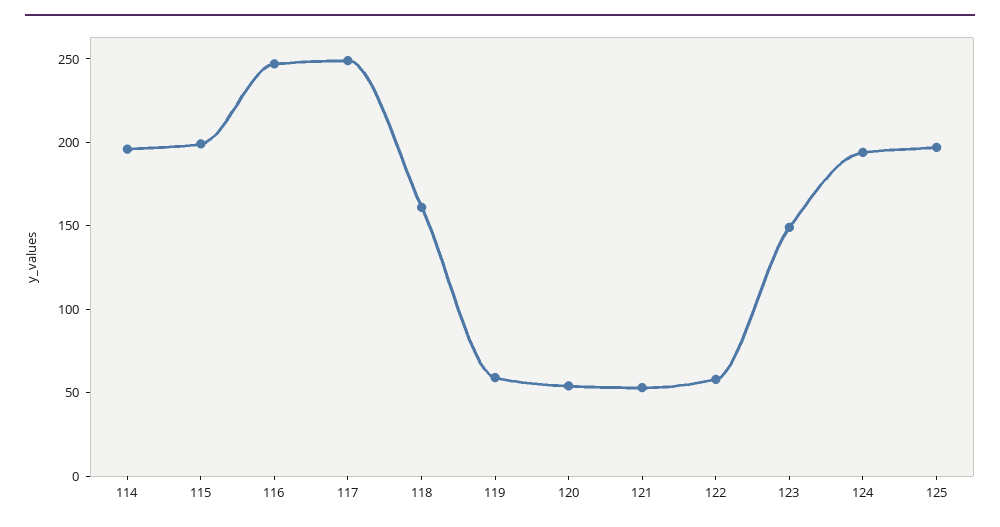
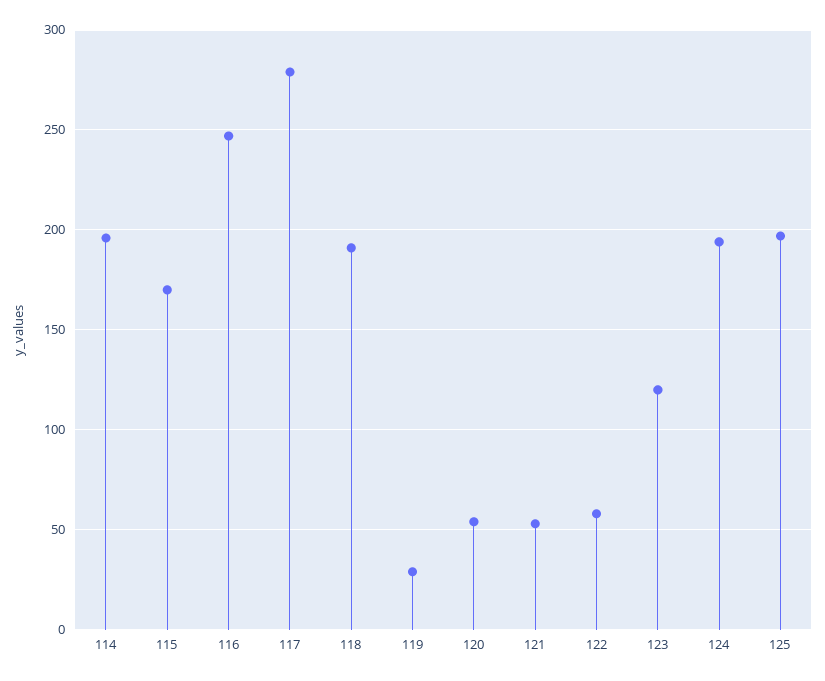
  {
    "114": 195,
-   "115": 200,
+   "115": 170,
    "116": 245,
-   "117": 250,
+   "117": 280,
-   "118": 160,
+   "118": 190,
-   "119": 60,
+   "119": 30,
    "120": 55,
    "121": 55,
    "122": 60,
-   "123": 150,
+   "123": 120,
    "124": 195,
    "125": 195
  }

